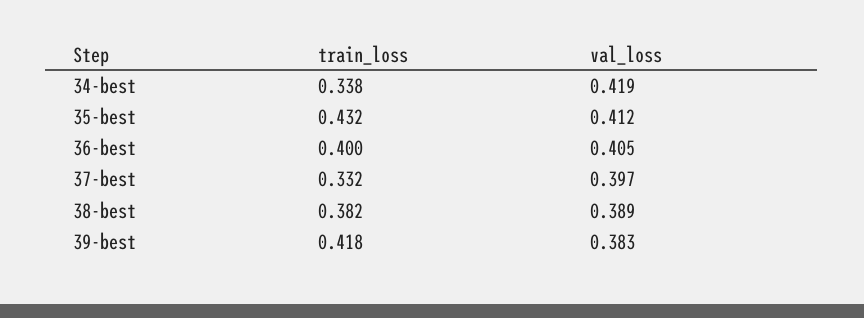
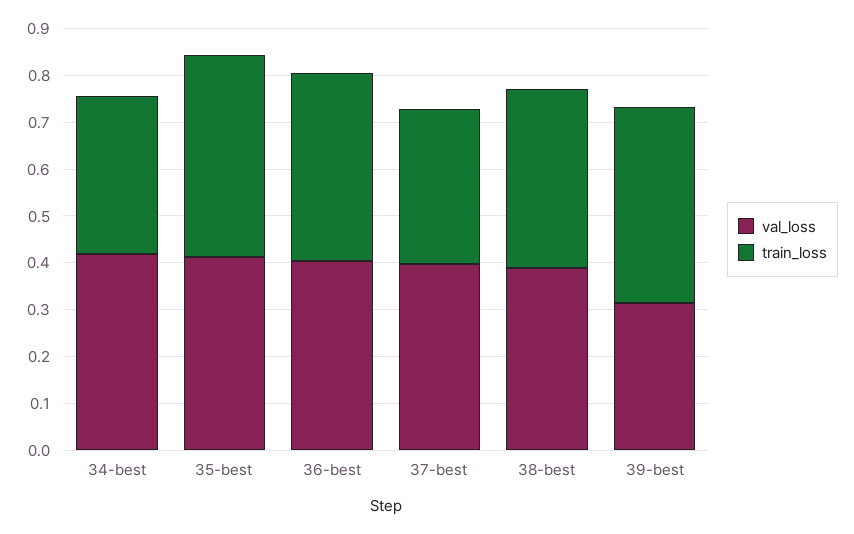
  {
    "train_loss": {
      "34-best": 0.338,
      "35-best": 0.432,
      "36-best": 0.4,
      "37-best": 0.332,
      "38-best": 0.382,
      "39-best": 0.418
    },
    "val_loss": {
      "34-best": 0.419,
      "35-best": 0.412,
      "36-best": 0.405,
      "37-best": 0.397,
      "38-best": 0.389,
-     "39-best": 0.383
+     "39-best": 0.32
    }
  }

